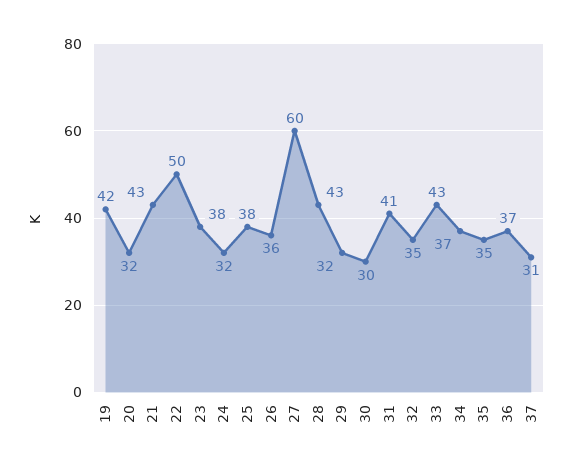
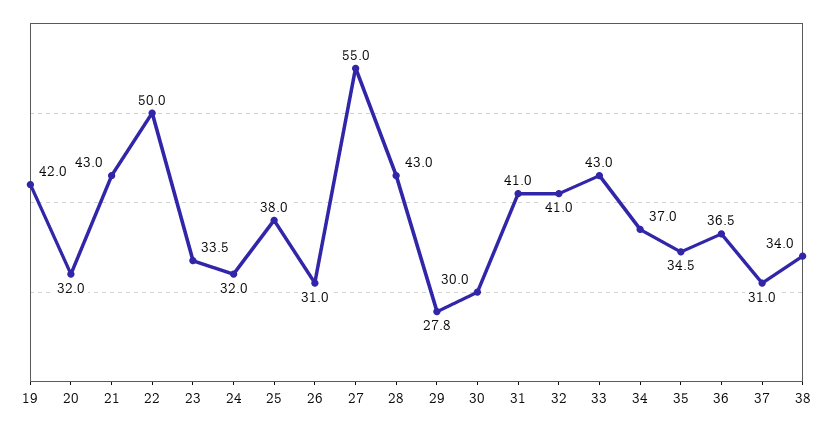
  {
    "19": 42,
    "20": 32,
    "21": 43,
    "22": 50,
-   "23": 38,
+   "23": 33.5,
    "24": 32,
    "25": 38,
-   "26": 36,
+   "26": 31,
-   "27": 60,
+   "27": 55,
    "28": 43,
-   "29": 32,
+   "29": 27.8,
    "30": 30,
    "31": 41,
-   "32": 35,
+   "32": 41,
    "33": 43,
    "34": 37,
    "35": 34.5,
    "36": 36.5,
-   "37": 31
+   "37": 31,
+   "38": 34
  }

